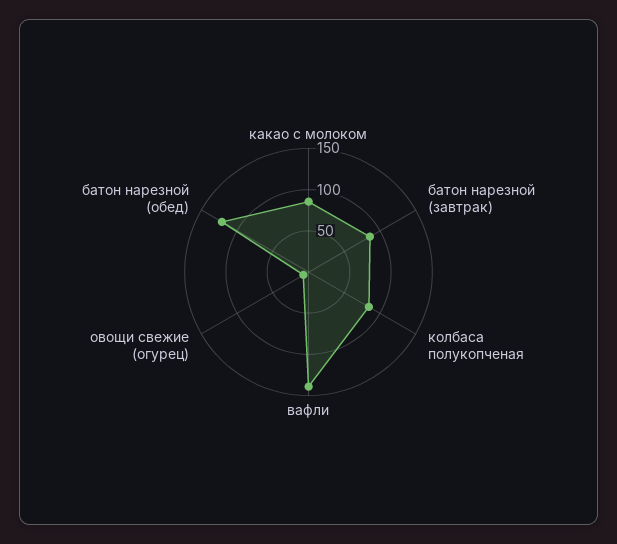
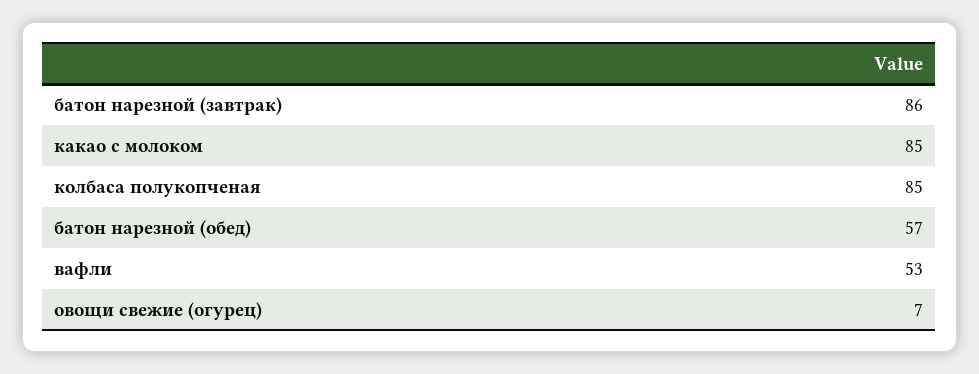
  {
    "какао с молоком": 85,
    "батон нарезной (завтрак)": 86,
    "колбаса полукопченая": 85,
-   "вафли": 140,
+   "вафли": 53,
    "овощи свежие (огурец)": 7,
-   "батон нарезной (обед)": 120
+   "батон нарезной (обед)": 57
  }

